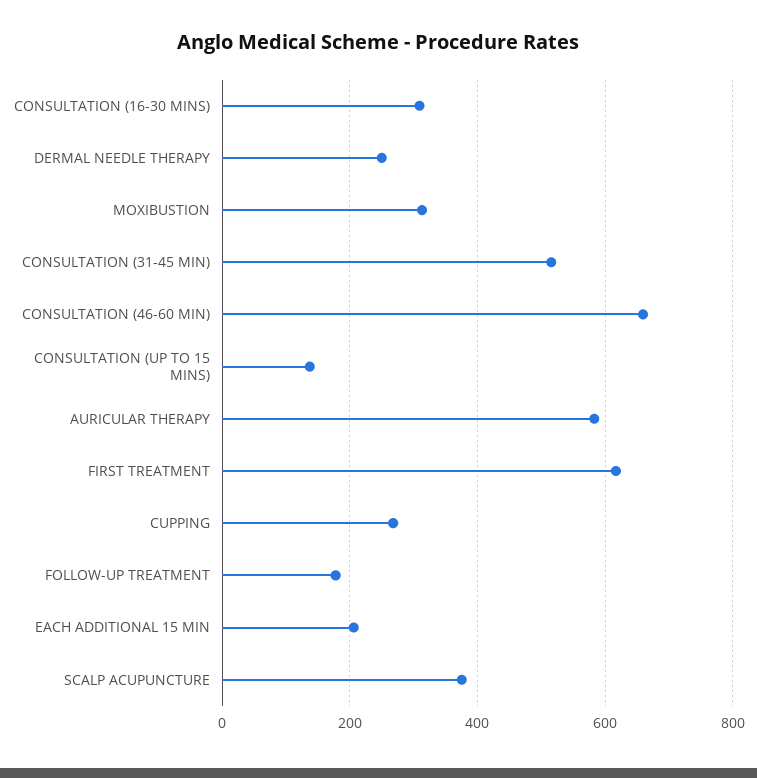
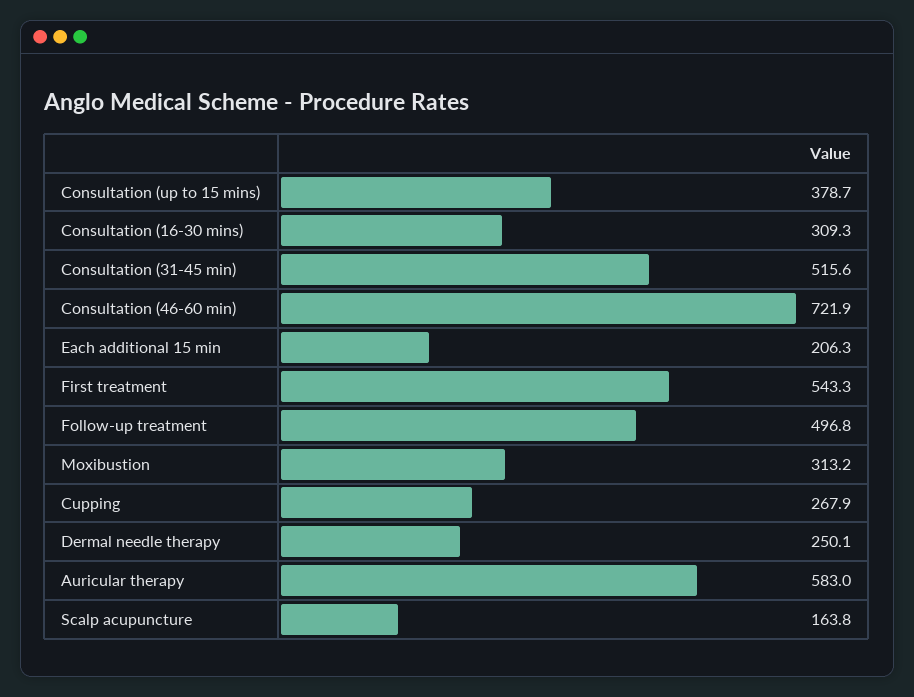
  {
    "CONSULTATION (16-30 MINS)": 309.3,
    "DERMAL NEEDLE THERAPY": 250.1,
    "MOXIBUSTION": 313.2,
    "CONSULTATION (31-45 MIN)": 515.6,
-   "CONSULTATION (46-60 MIN)": 660,
+   "CONSULTATION (46-60 MIN)": 721.9,
-   "CONSULTATION (UP TO 15 MINS)": 140,
+   "CONSULTATION (UP TO 15 MINS)": 378.7,
    "AURICULAR THERAPY": 583,
-   "FIRST TREATMENT": 620,
+   "FIRST TREATMENT": 543.3,
    "CUPPING": 267.9,
-   "FOLLOW-UP TREATMENT": 180,
+   "FOLLOW-UP TREATMENT": 496.8,
    "EACH ADDITIONAL 15 MIN": 206.3,
-   "SCALP ACUPUNCTURE": 380
+   "SCALP ACUPUNCTURE": 163.8
  }

